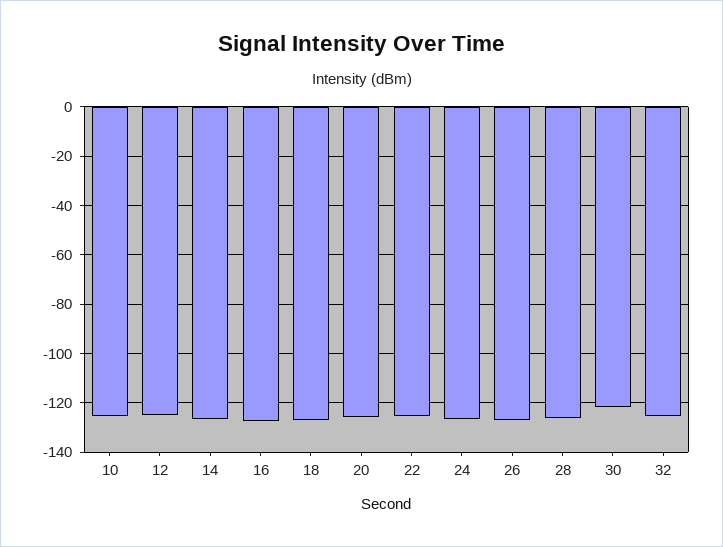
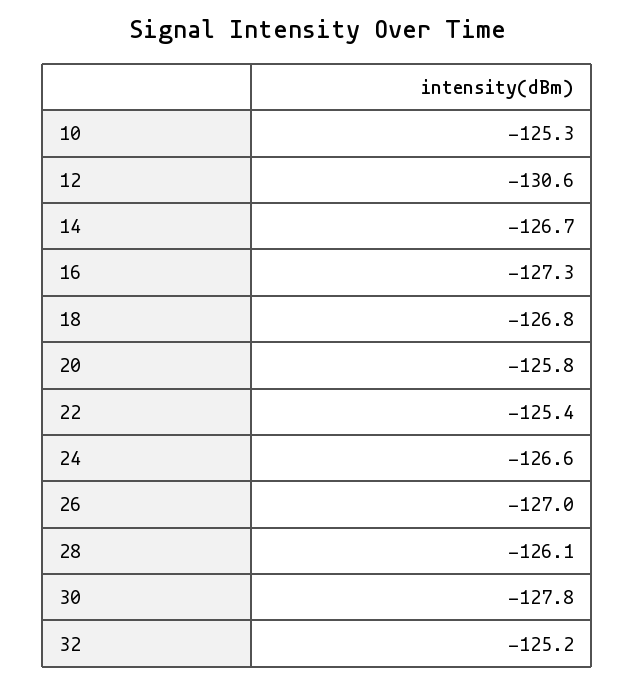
  {
    "10": -125.3,
-   "12": -125,
+   "12": -130.6,
    "14": -126.7,
    "16": -127.3,
    "18": -126.8,
    "20": -125.8,
    "22": -125.4,
    "24": -126.6,
    "26": -127,
    "28": -126.1,
-   "30": -122.5,
+   "30": -127.8,
    "32": -125.2
  }

